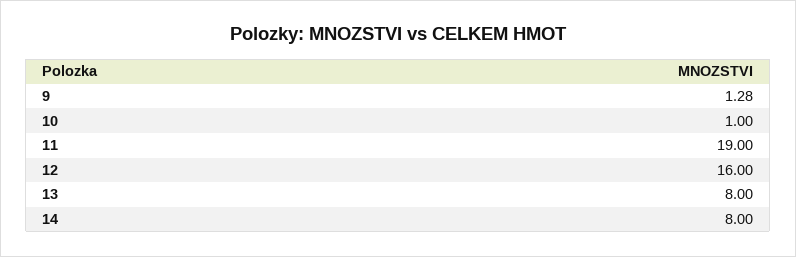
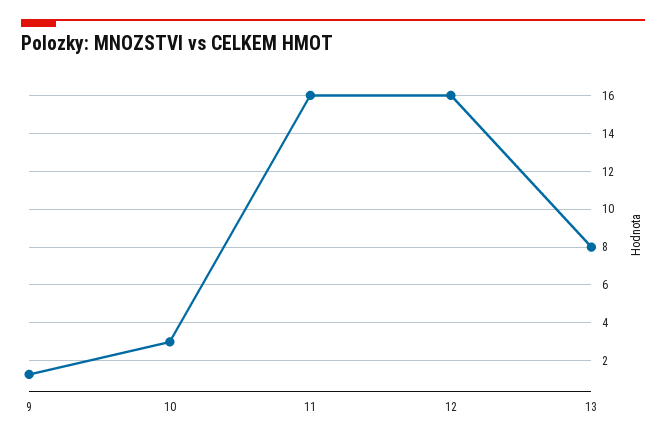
  {
    "9": 1.28,
-   "10": 1,
+   "10": 3,
-   "11": 19,
+   "11": 16,
    "12": 16,
-   "13": 8,
+   "13": 8
-   "14": 8
  }

